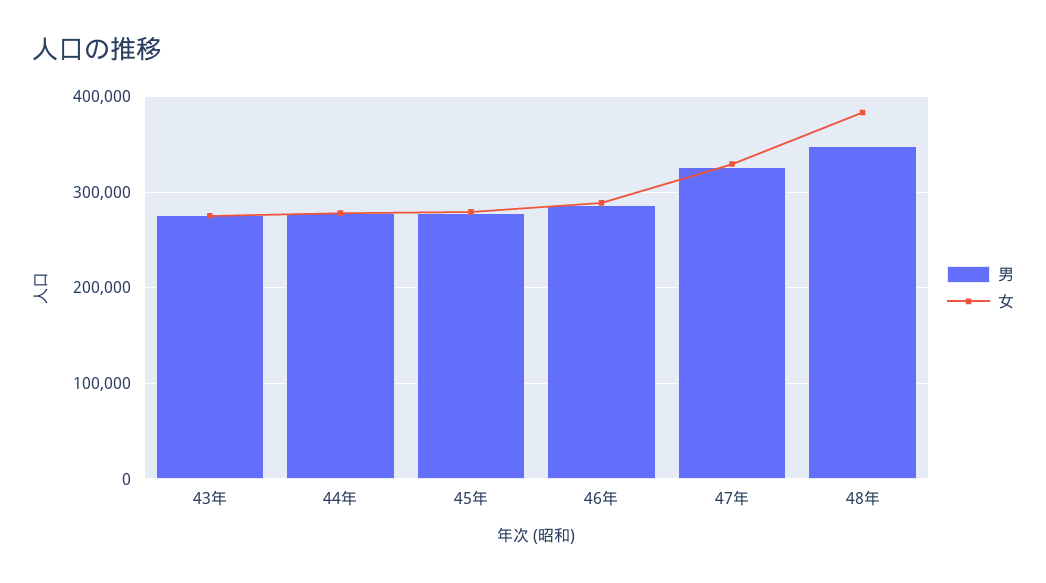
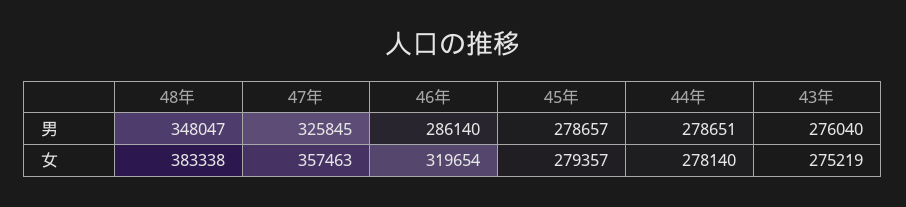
  {
    "男": {
      "43年": 276040,
      "44年": 278651,
      "45年": 278657,
      "46年": 286140,
      "47年": 325845,
      "48年": 348047
    },
    "女": {
      "43年": 275219,
      "44年": 278140,
      "45年": 279357,
-     "46年": 290000,
+     "46年": 319654,
-     "47年": 330000,
+     "47年": 357463,
      "48年": 383338
    }
  }

